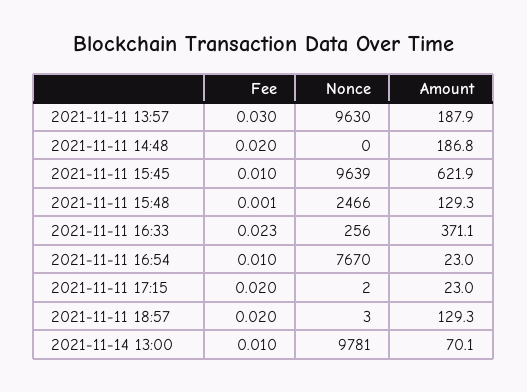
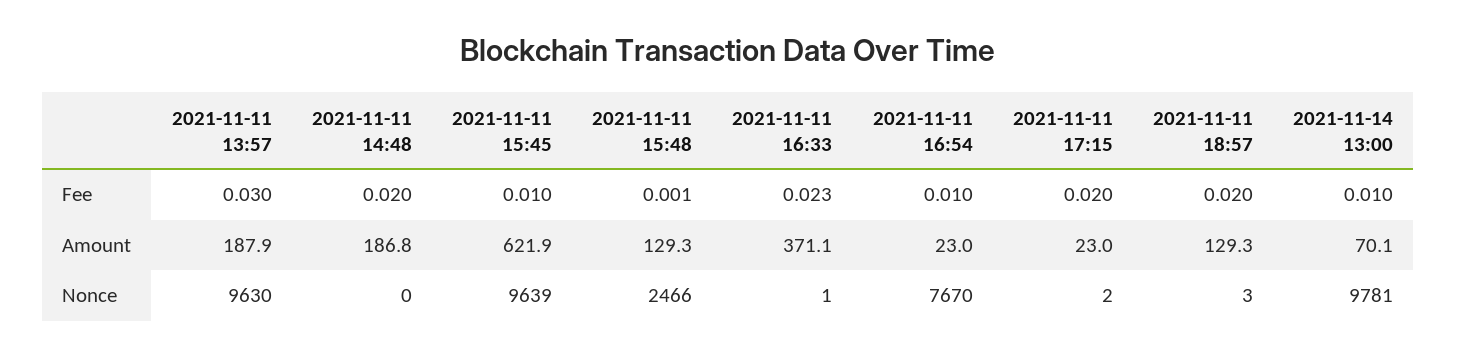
  {
    "Fee": {
      "2021-11-11 13:57": 0.03,
      "2021-11-11 14:48": 0.02,
      "2021-11-11 15:45": 0.01,
      "2021-11-11 15:48": 0.001,
      "2021-11-11 16:33": 0.023,
      "2021-11-11 16:54": 0.01,
      "2021-11-11 17:15": 0.02,
      "2021-11-11 18:57": 0.02,
      "2021-11-14 13:00": 0.01
    },
    "Nonce": {
      "2021-11-11 13:57": 9630,
      "2021-11-11 14:48": 0,
      "2021-11-11 15:45": 9639,
      "2021-11-11 15:48": 2466,
-     "2021-11-11 16:33": 256,
+     "2021-11-11 16:33": 1,
      "2021-11-11 16:54": 7670,
      "2021-11-11 17:15": 2,
      "2021-11-11 18:57": 3,
      "2021-11-14 13:00": 9781
    },
    "Amount": {
      "2021-11-11 13:57": 187.9,
      "2021-11-11 14:48": 186.8,
      "2021-11-11 15:45": 621.9,
      "2021-11-11 15:48": 129.3,
      "2021-11-11 16:33": 371.1,
      "2021-11-11 16:54": 23,
      "2021-11-11 17:15": 23,
      "2021-11-11 18:57": 129.3,
      "2021-11-14 13:00": 70.1
    }
  }

